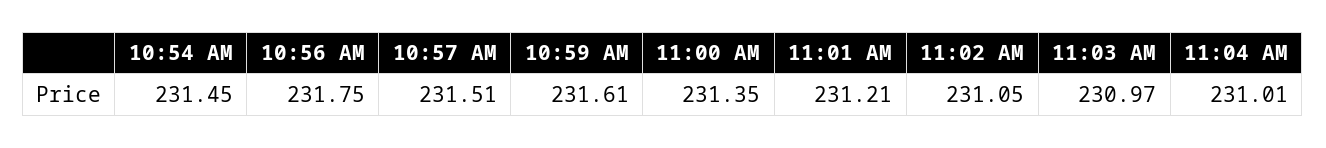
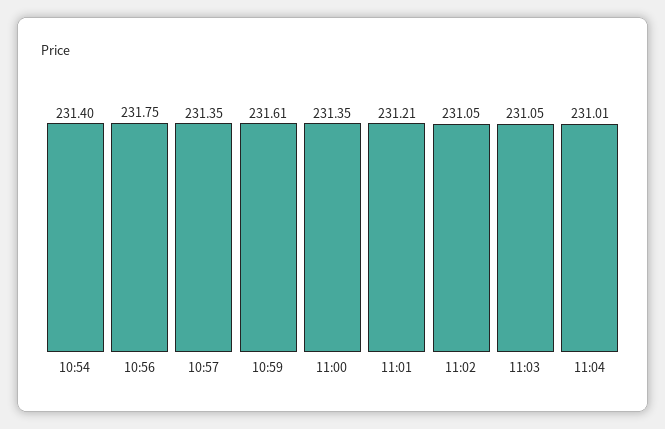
  {
-   "10:54 AM": 231.45,
+   "10:54 AM": 231.4,
    "10:56 AM": 231.75,
-   "10:57 AM": 231.51,
+   "10:57 AM": 231.35,
    "10:59 AM": 231.61,
    "11:00 AM": 231.35,
    "11:01 AM": 231.21,
    "11:02 AM": 231.05,
-   "11:03 AM": 230.97,
+   "11:03 AM": 231.05,
    "11:04 AM": 231.01
  }

